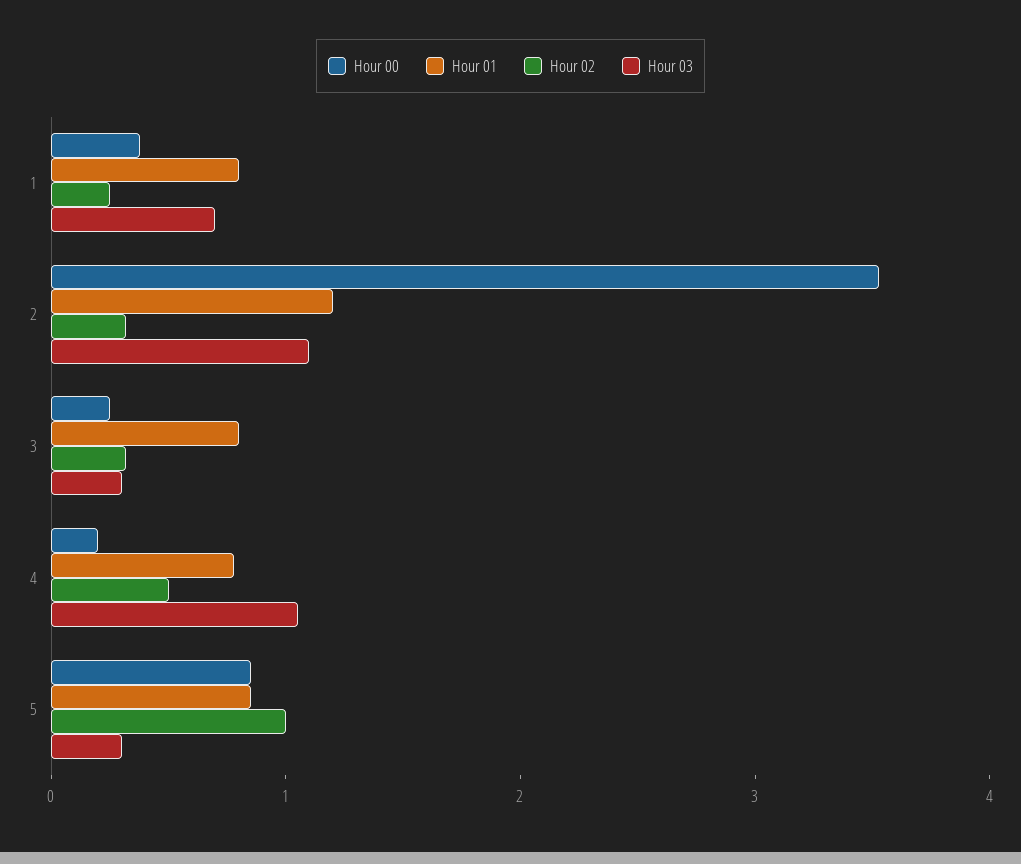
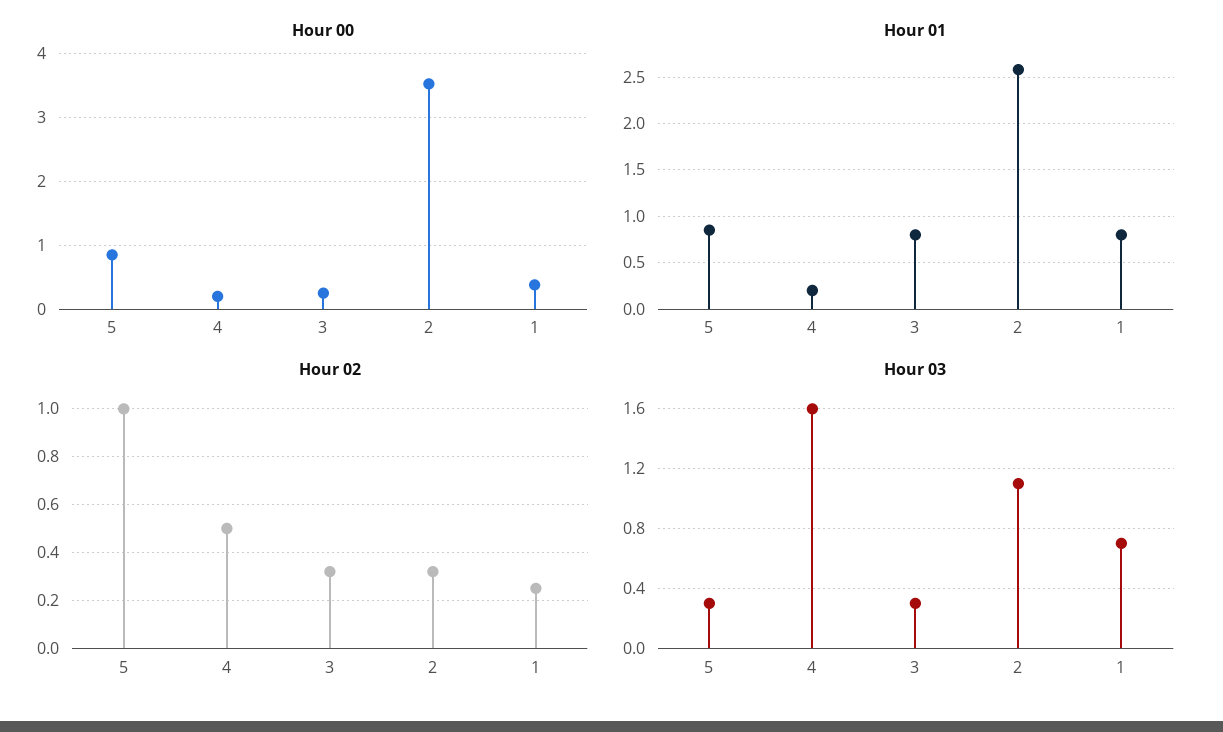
  {
    "Hour 00": {
      "1": 0.4,
      "2": 3.5,
      "3": 0.3,
      "4": 0.2,
      "5": 0.9
    },
    "Hour 01": {
      "1": 0.8,
-     "2": 1.2,
+     "2": 2.6,
      "3": 0.8,
-     "4": 0.8,
+     "4": 0.2,
      "5": 0.9
    },
    "Hour 02": {
      "1": 0.25,
      "2": 0.3,
      "3": 0.3,
      "4": 0.5,
      "5": 1
    },
    "Hour 03": {
      "1": 0.7,
      "2": 1.1,
      "3": 0.3,
-     "4": 1,
+     "4": 1.6,
      "5": 0.3
    }
  }

